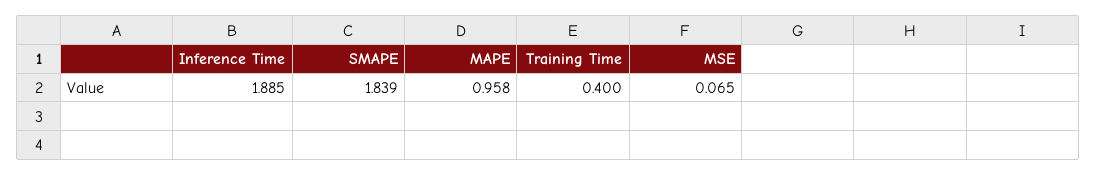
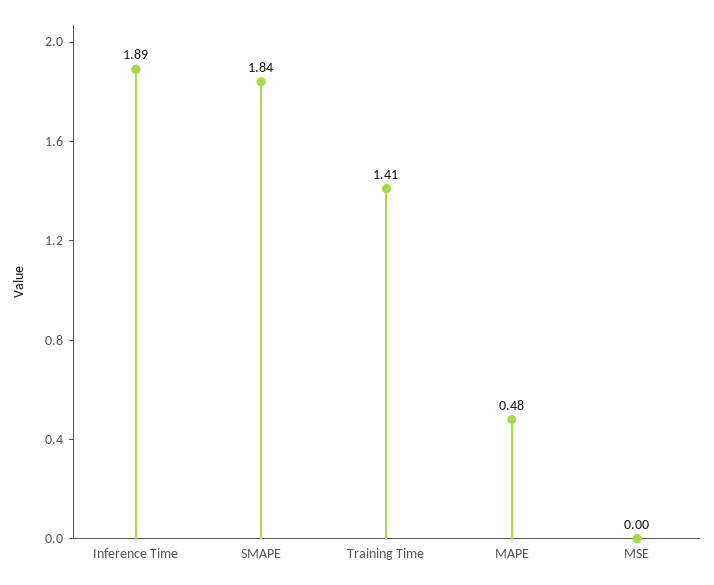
  {
    "Inference Time": 1.885,
    "SMAPE": 1.839,
-   "MAPE": 0.958,
+   "MAPE": 0.48,
-   "Training Time": 0.4,
+   "Training Time": 1.41,
-   "MSE": 0.065
+   "MSE": 0
  }

